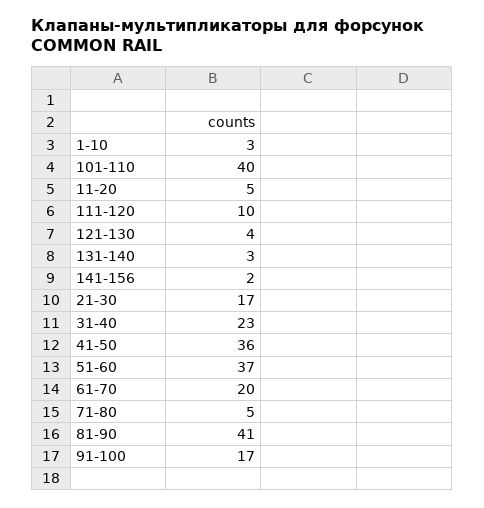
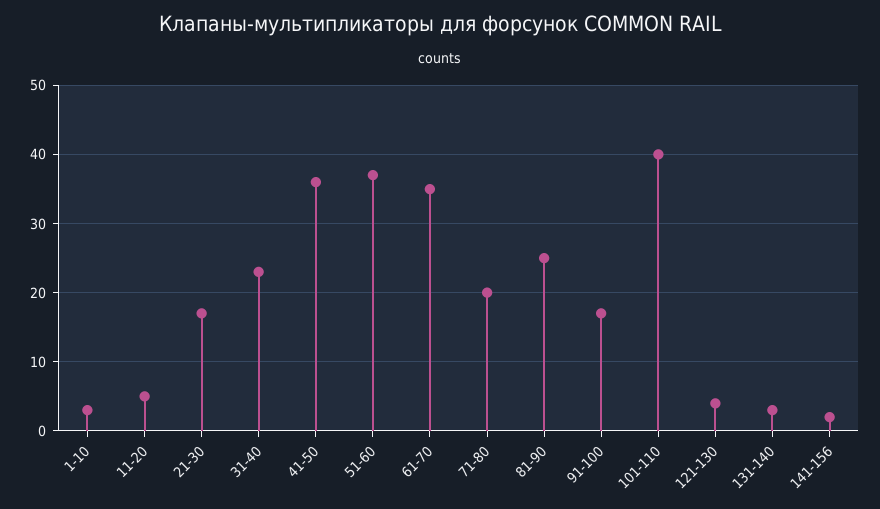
  {
    "1-10": 3,
    "101-110": 40,
    "11-20": 5,
-   "111-120": 10,
    "121-130": 4,
    "131-140": 3,
    "141-156": 2,
    "21-30": 17,
    "31-40": 23,
    "41-50": 36,
    "51-60": 37,
-   "61-70": 20,
+   "61-70": 35,
-   "71-80": 5,
+   "71-80": 20,
-   "81-90": 41,
+   "81-90": 25,
    "91-100": 17
  }

